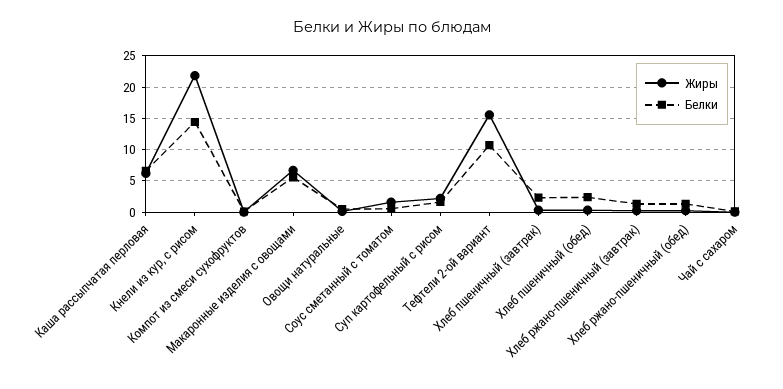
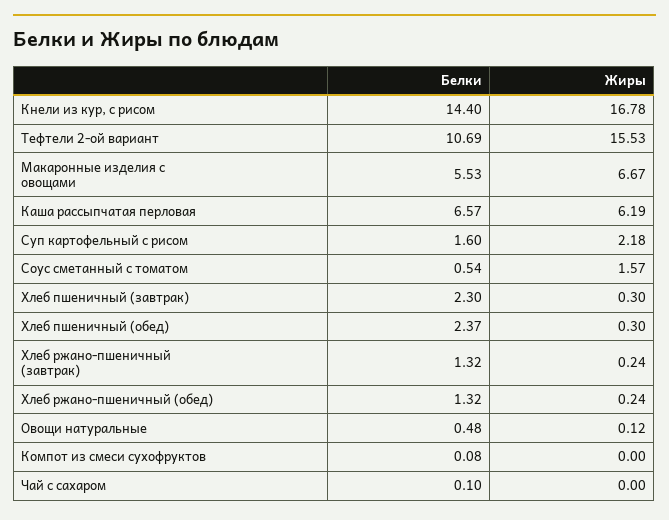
  {
    "Жиры": {
      "Каша рассыпчатая перловая": 6.19,
-     "Кнели из кур, с рисом": 22,
+     "Кнели из кур, с рисом": 16.78,
      "Компот из смеси сухофруктов": 0,
      "Макаронные изделия с овощами": 6.67,
      "Овощи натуральные": 0.12,
      "Соус сметанный с томатом": 1.57,
      "Суп картофельный с рисом": 2.18,
      "Тефтели 2-ой вариант": 15.53,
      "Хлеб пшеничный (завтрак)": 0.3,
      "Хлеб пшеничный (обед)": 0.3,
      "Хлеб ржано-пшеничный (завтрак)": 0.24,
      "Хлеб ржано-пшеничный (обед)": 0.24,
      "Чай с сахаром": 0
    },
    "Белки": {
      "Каша рассыпчатая перловая": 6.57,
      "Кнели из кур, с рисом": 14.4,
      "Компот из смеси сухофруктов": 0.08,
      "Макаронные изделия с овощами": 5.53,
      "Овощи натуральные": 0.48,
      "Соус сметанный с томатом": 0.54,
      "Суп картофельный с рисом": 1.6,
      "Тефтели 2-ой вариант": 10.69,
      "Хлеб пшеничный (завтрак)": 2.3,
      "Хлеб пшеничный (обед)": 2.37,
      "Хлеб ржано-пшеничный (завтрак)": 1.32,
      "Хлеб ржано-пшеничный (обед)": 1.32,
      "Чай с сахаром": 0.1
    }
  }

